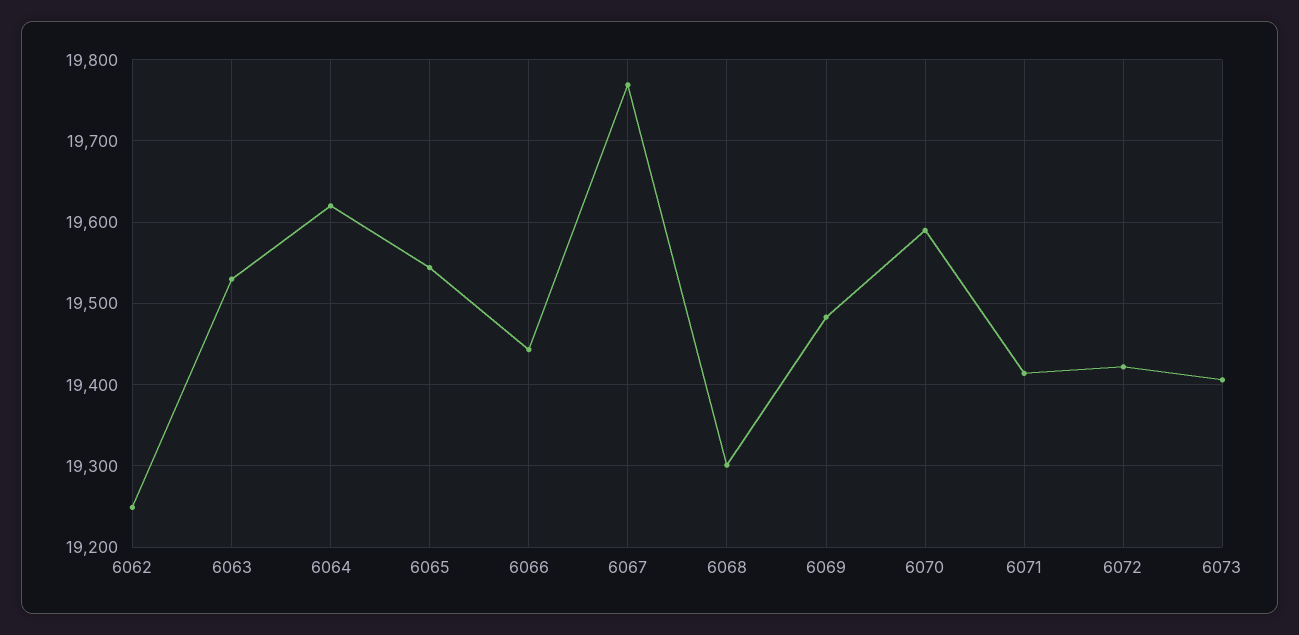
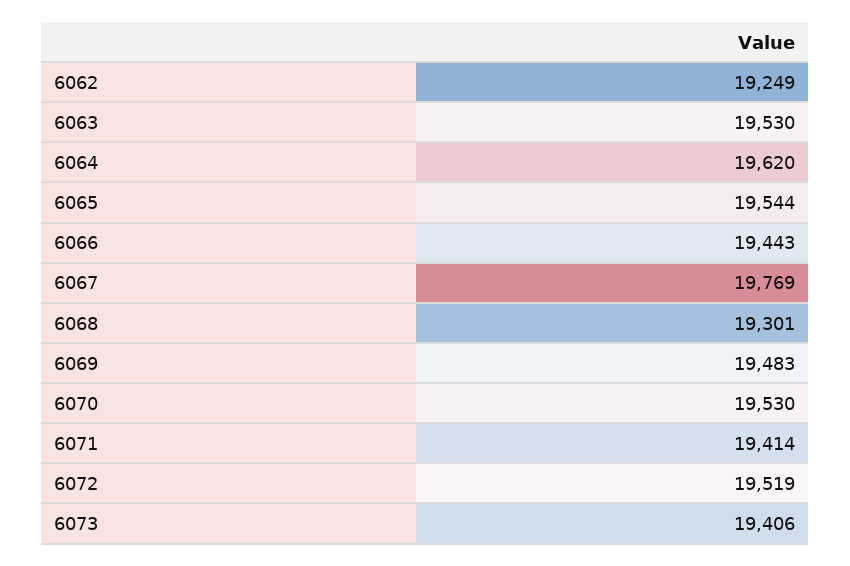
  {
    "6062": 19249,
    "6063": 19530,
    "6064": 19620,
    "6065": 19544,
    "6066": 19443,
    "6067": 19769,
    "6068": 19301,
    "6069": 19483,
-   "6070": 19590,
+   "6070": 19530,
    "6071": 19414,
-   "6072": 19420,
+   "6072": 19519,
    "6073": 19406
  }

